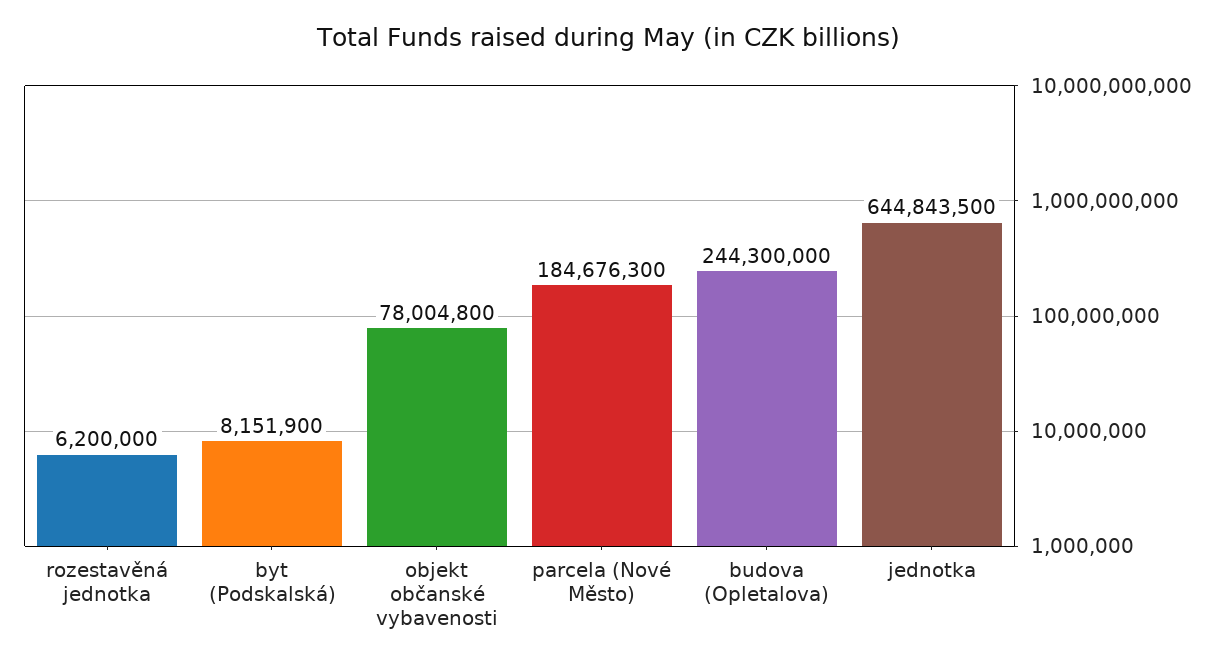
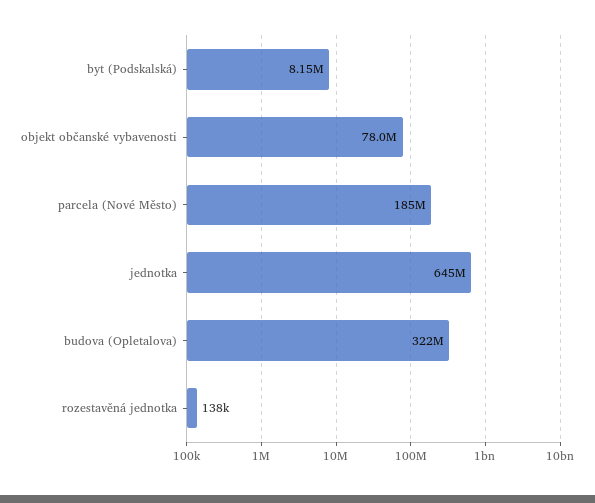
  {
-   "rozestavěná jednotka": 6200000,
+   "rozestavěná jednotka": 138000,
    "byt (Podskalská)": 8151900,
    "objekt občanské vybavenosti": 78004800,
    "parcela (Nové Město)": 184676300,
-   "budova (Opletalova)": 244300000,
+   "budova (Opletalova)": 322000000,
    "jednotka": 644843500
  }

